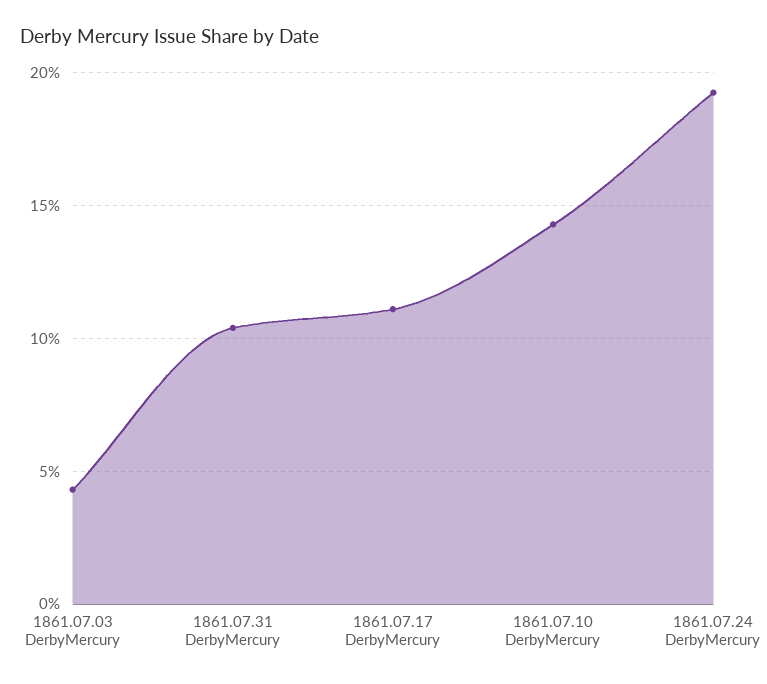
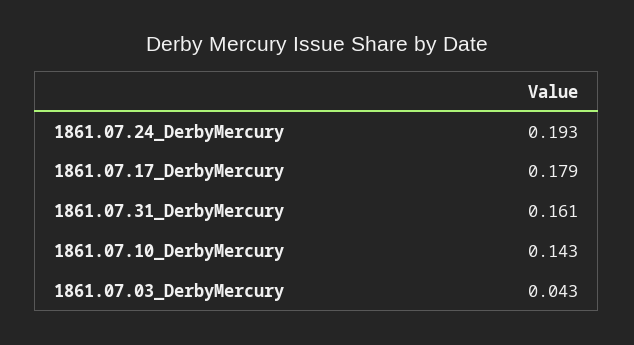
  {
    "1861.07.03 DerbyMercury": 0.043,
-   "1861.07.31 DerbyMercury": 0.105,
+   "1861.07.31 DerbyMercury": 0.161,
-   "1861.07.17 DerbyMercury": 0.11,
+   "1861.07.17 DerbyMercury": 0.179,
    "1861.07.10 DerbyMercury": 0.143,
    "1861.07.24 DerbyMercury": 0.193
  }

